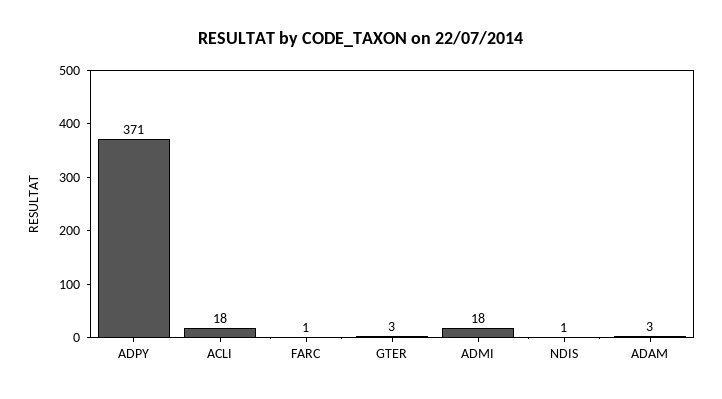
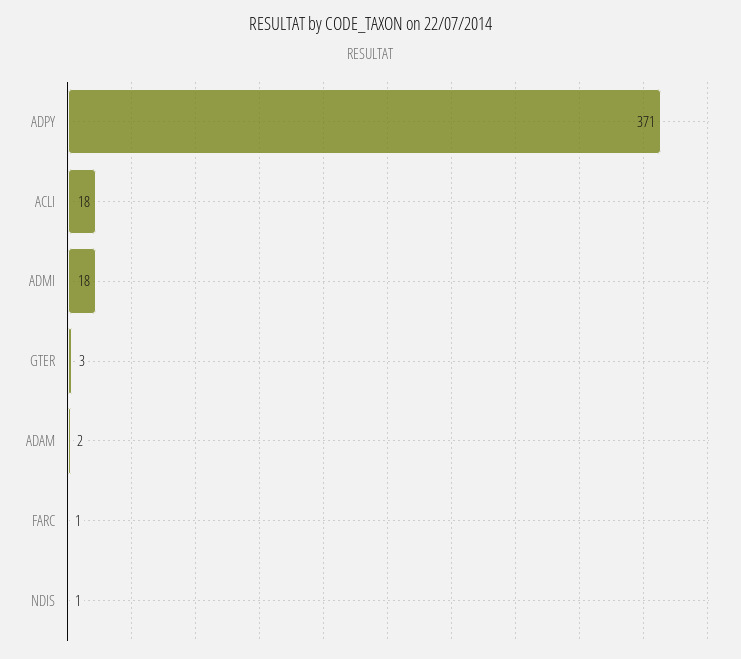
  {
    "ADPY": 371,
    "ACLI": 18,
    "FARC": 1,
    "GTER": 3,
    "ADMI": 18,
    "NDIS": 1,
-   "ADAM": 3
+   "ADAM": 2
  }

